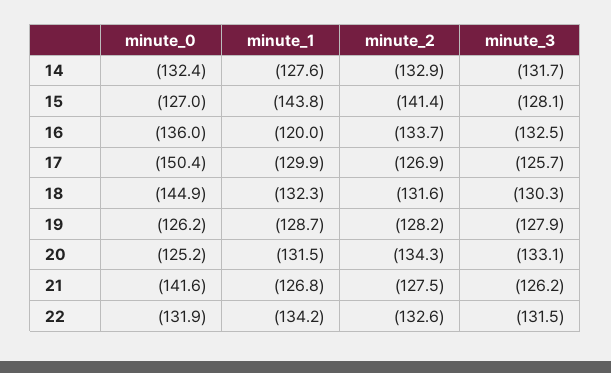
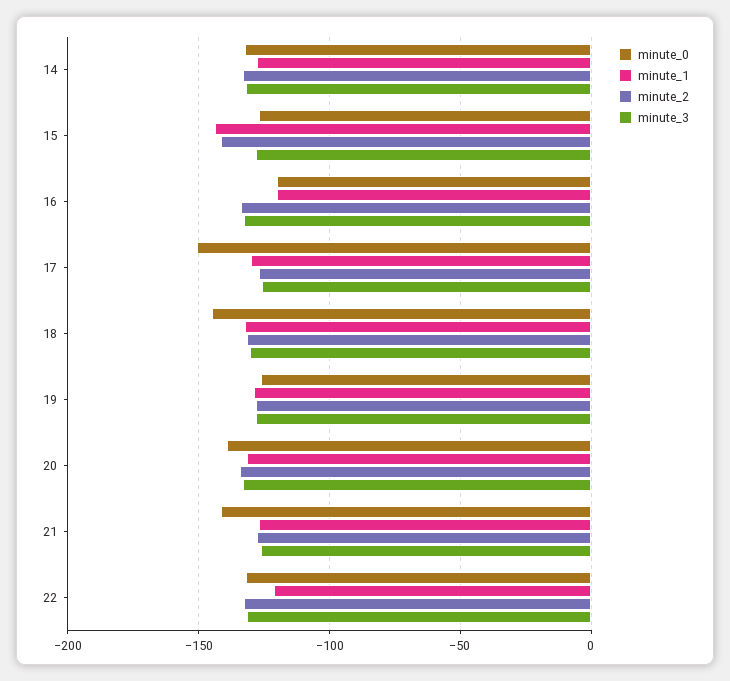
  {
    "minute_0": {
      "14": -132.4,
      "15": -127,
-     "16": -136,
+     "16": -120,
      "17": -150.4,
      "18": -144.9,
      "19": -126.2,
-     "20": -125.2,
+     "20": -140,
      "21": -141.6,
      "22": -131.9
    },
    "minute_1": {
      "14": -127.6,
      "15": -143.8,
      "16": -120,
      "17": -129.9,
      "18": -132.3,
      "19": -128.7,
      "20": -131.5,
      "21": -126.8,
-     "22": -134.2
+     "22": -120
    },
    "minute_2": {
      "14": -132.9,
      "15": -141.4,
      "16": -133.7,
      "17": -126.9,
      "18": -131.6,
      "19": -128.2,
      "20": -134.3,
      "21": -127.5,
      "22": -132.6
    },
    "minute_3": {
      "14": -131.7,
      "15": -128.1,
      "16": -132.5,
      "17": -125.7,
      "18": -130.3,
      "19": -127.9,
      "20": -133.1,
      "21": -126.2,
      "22": -131.5
    }
  }

